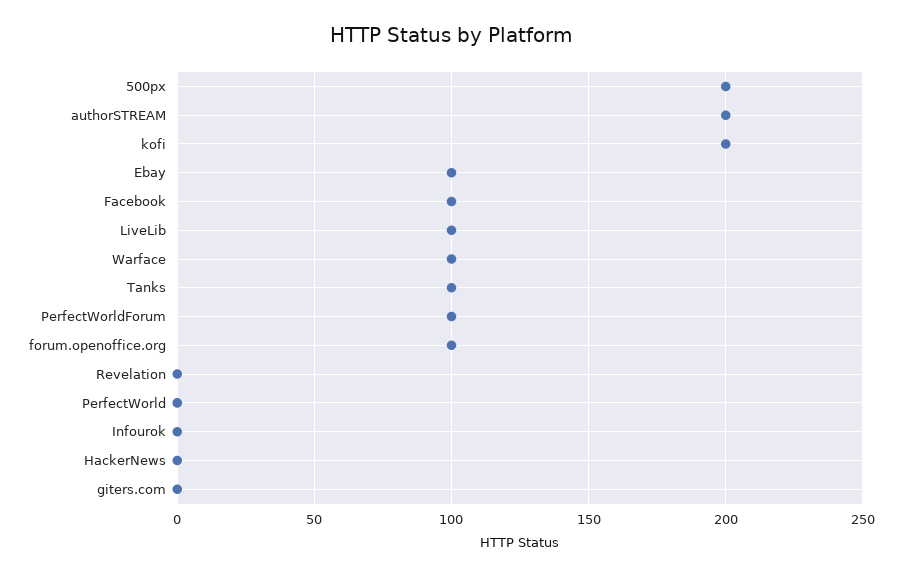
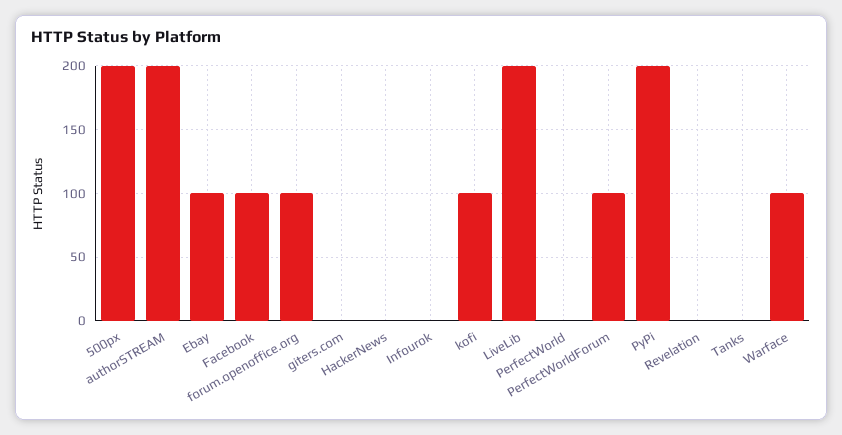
  {
    "500px": 200,
    "authorSTREAM": 200,
-   "kofi": 200,
+   "kofi": 100,
    "Ebay": 100,
    "Facebook": 100,
-   "LiveLib": 100,
+   "LiveLib": 200,
    "Warface": 100,
-   "Tanks": 100,
+   "Tanks": 0,
    "PerfectWorldForum": 100,
    "forum.openoffice.org": 100,
    "Revelation": 0,
    "PerfectWorld": 0,
    "Infourok": 0,
    "HackerNews": 0,
-   "giters.com": 0
+   "giters.com": 0,
+   "PyPi": 200
  }

